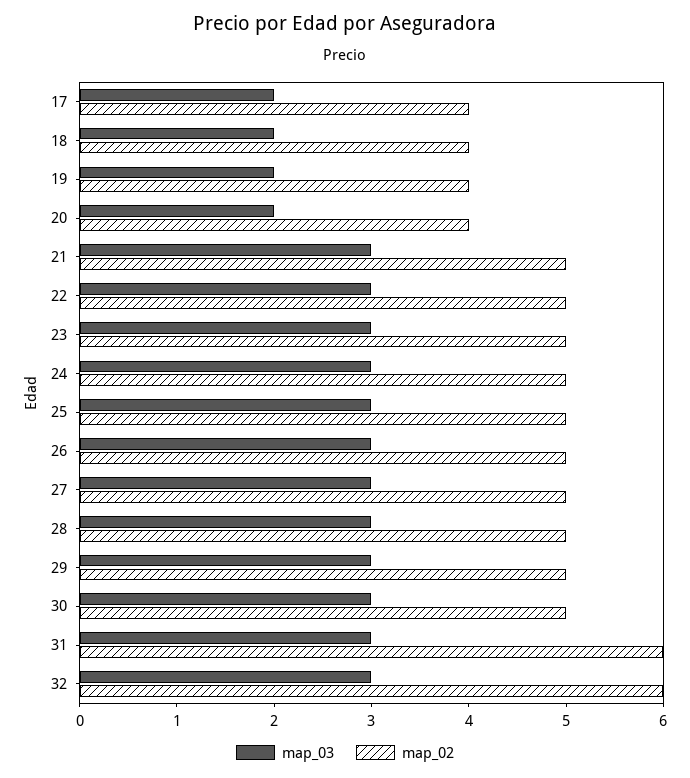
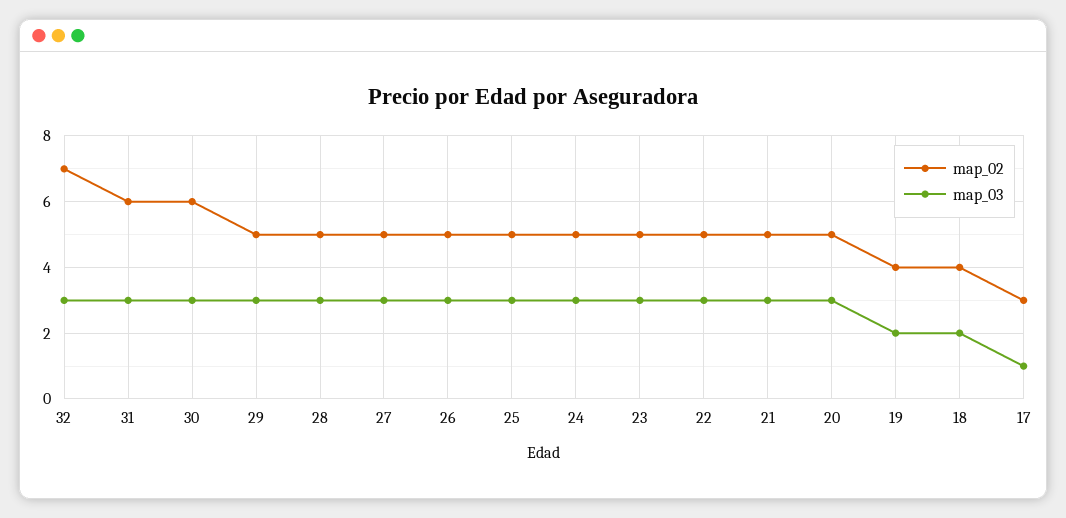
  {
    "map_03": {
-     "17": 2,
+     "17": 1,
      "18": 2,
      "19": 2,
-     "20": 2,
+     "20": 3,
      "21": 3,
      "22": 3,
      "23": 3,
      "24": 3,
      "25": 3,
      "26": 3,
      "27": 3,
      "28": 3,
      "29": 3,
      "30": 3,
      "31": 3,
      "32": 3
    },
    "map_02": {
-     "17": 4,
+     "17": 3,
      "18": 4,
      "19": 4,
-     "20": 4,
+     "20": 5,
      "21": 5,
      "22": 5,
      "23": 5,
      "24": 5,
      "25": 5,
      "26": 5,
      "27": 5,
      "28": 5,
      "29": 5,
-     "30": 5,
+     "30": 6,
      "31": 6,
-     "32": 6
+     "32": 7
    }
  }

